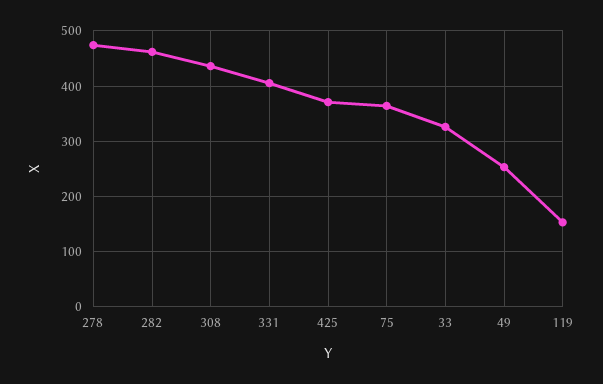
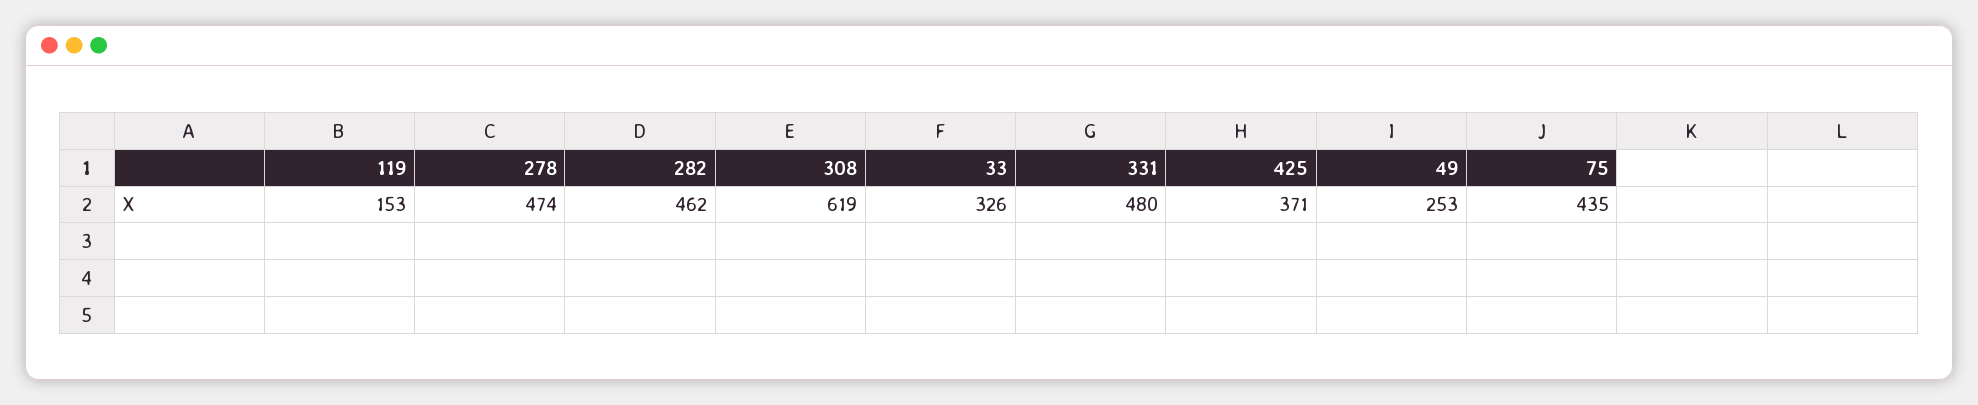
  {
    "278": 474,
    "282": 462,
-   "308": 440,
+   "308": 619,
-   "331": 400,
+   "331": 480,
    "425": 371,
-   "75": 360,
+   "75": 435,
    "33": 326,
    "49": 253,
    "119": 153
  }

